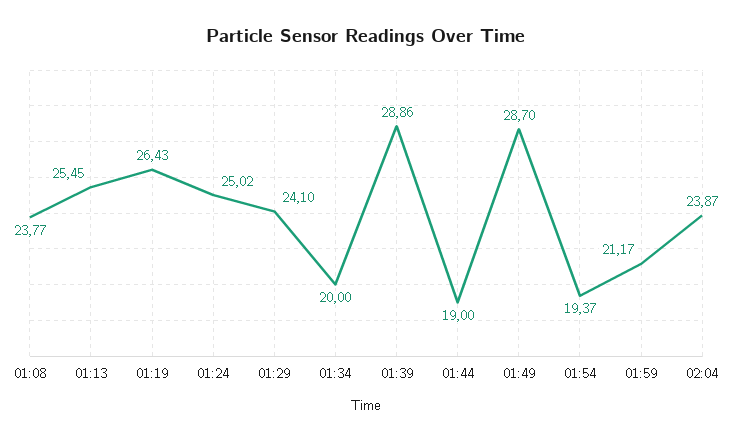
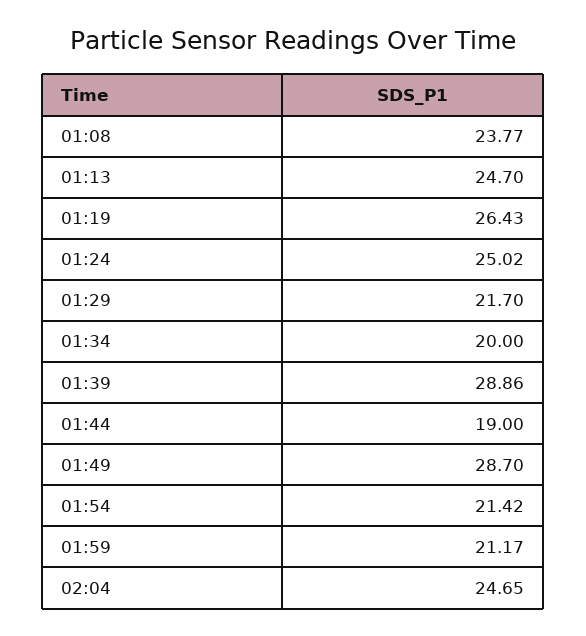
  {
    "01:08": 23.77,
-   "01:13": 25.45,
+   "01:13": 24.7,
    "01:19": 26.43,
    "01:24": 25.02,
-   "01:29": 24.1,
+   "01:29": 21.7,
    "01:34": 20,
    "01:39": 28.86,
    "01:44": 19,
    "01:49": 28.7,
-   "01:54": 19.37,
+   "01:54": 21.42,
    "01:59": 21.17,
-   "02:04": 23.87
+   "02:04": 24.65
  }

